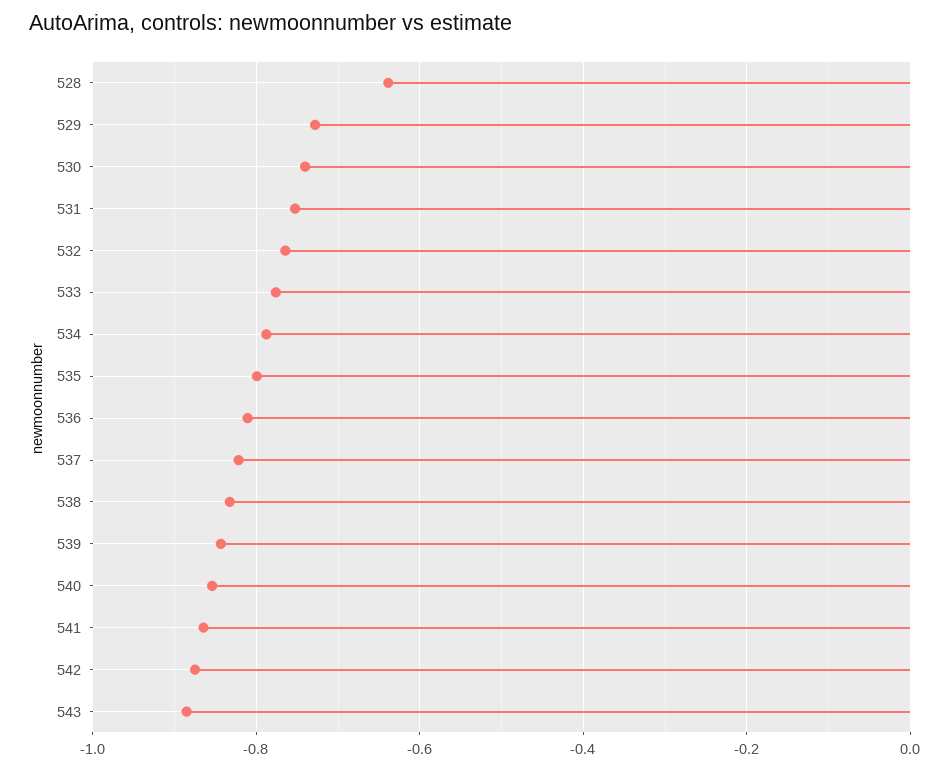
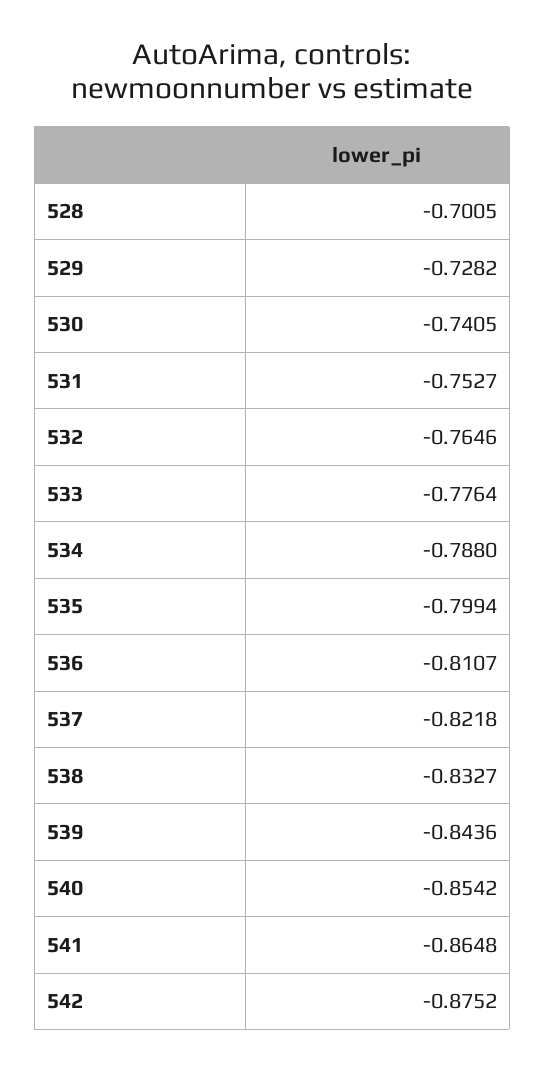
  {
-   "528": -0.64,
+   "528": -0.7005,
    "529": -0.7282,
    "530": -0.7405,
    "531": -0.7527,
    "532": -0.7646,
    "533": -0.7764,
    "534": -0.788,
    "535": -0.7994,
    "536": -0.8107,
    "537": -0.8218,
    "538": -0.8327,
    "539": -0.8436,
    "540": -0.8542,
    "541": -0.8648,
-   "542": -0.8752,
+   "542": -0.8752
-   "543": -0.88
  }

